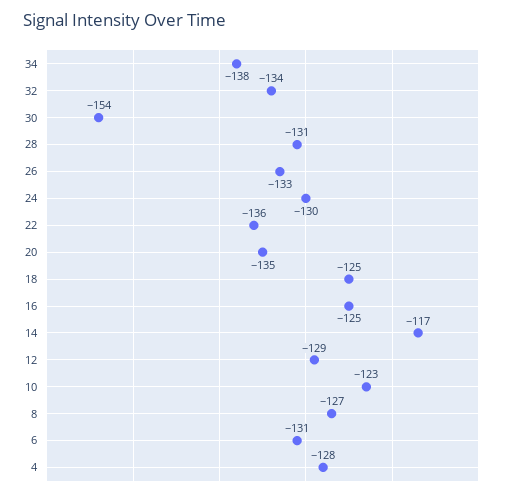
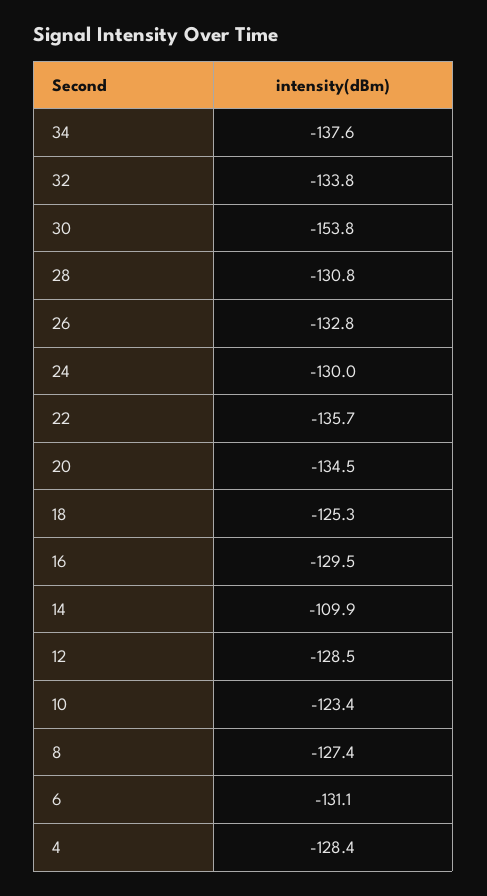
  {
    "34": -137.6,
    "32": -133.8,
    "30": -153.8,
    "28": -130.8,
    "26": -132.8,
    "24": -130,
    "22": -135.7,
    "20": -134.5,
    "18": -125.3,
-   "16": -125,
+   "16": -129.5,
-   "14": -117,
+   "14": -109.9,
    "12": -128.5,
    "10": -123.4,
    "8": -127.4,
    "6": -131.1,
    "4": -128.4
  }

